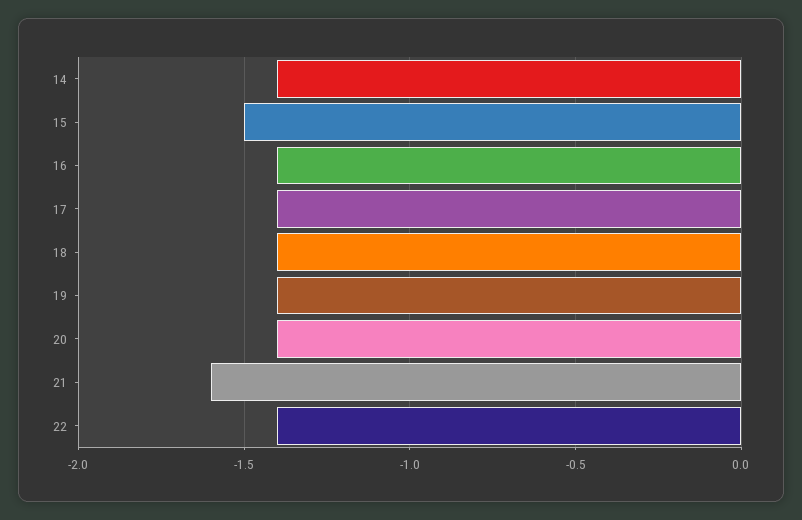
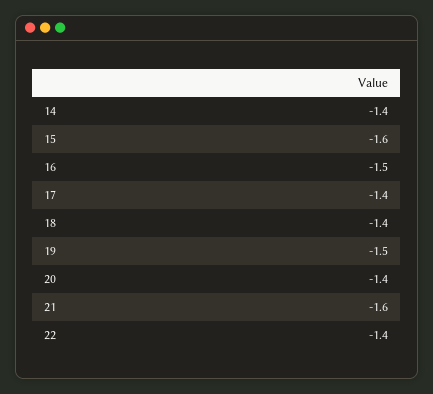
  {
    "14": -1.4,
-   "15": -1.5,
+   "15": -1.6,
-   "16": -1.4,
+   "16": -1.5,
    "17": -1.4,
    "18": -1.4,
-   "19": -1.4,
+   "19": -1.5,
    "20": -1.4,
    "21": -1.6,
    "22": -1.4
  }

